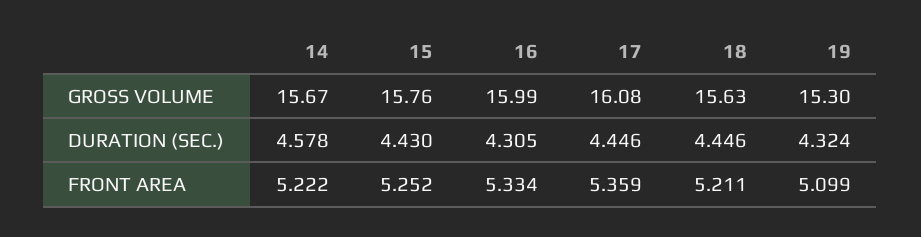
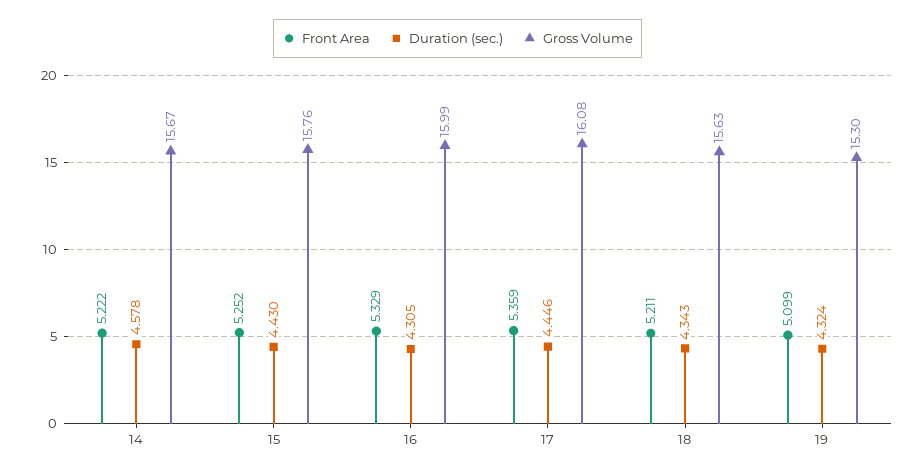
  {
    "GROSS VOLUME": {
      "14": 15.67,
      "15": 15.76,
      "16": 15.99,
      "17": 16.08,
      "18": 15.63,
      "19": 15.3
    },
    "DURATION (SEC.)": {
      "14": 4.578,
      "15": 4.43,
      "16": 4.305,
      "17": 4.446,
-     "18": 4.446,
+     "18": 4.343,
      "19": 4.324
    },
    "FRONT AREA": {
      "14": 5.222,
      "15": 5.252,
-     "16": 5.334,
+     "16": 5.329,
      "17": 5.359,
      "18": 5.211,
      "19": 5.099
    }
  }

